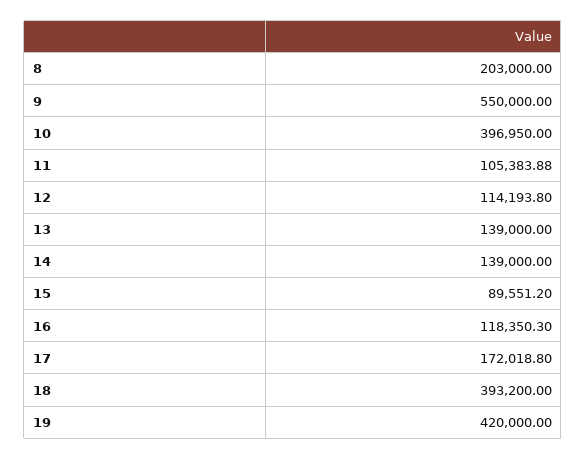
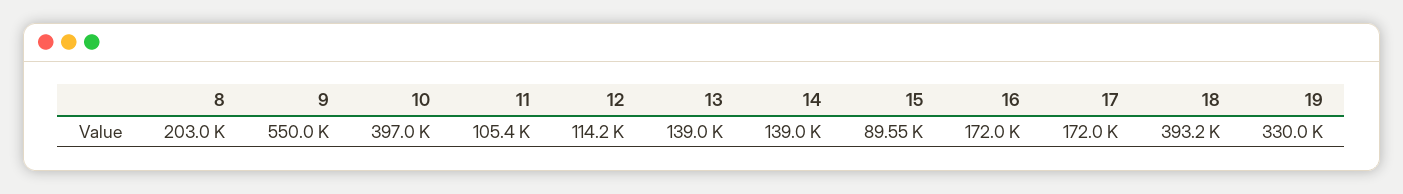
  {
    "8": 203000,
    "9": 550000,
    "10": 396950,
    "11": 105383.88,
    "12": 114193.8,
    "13": 139000,
    "14": 139000,
    "15": 89551.2,
-   "16": 118350.3,
+   "16": 172000,
    "17": 172018.8,
    "18": 393200,
-   "19": 420000
+   "19": 330000
  }

